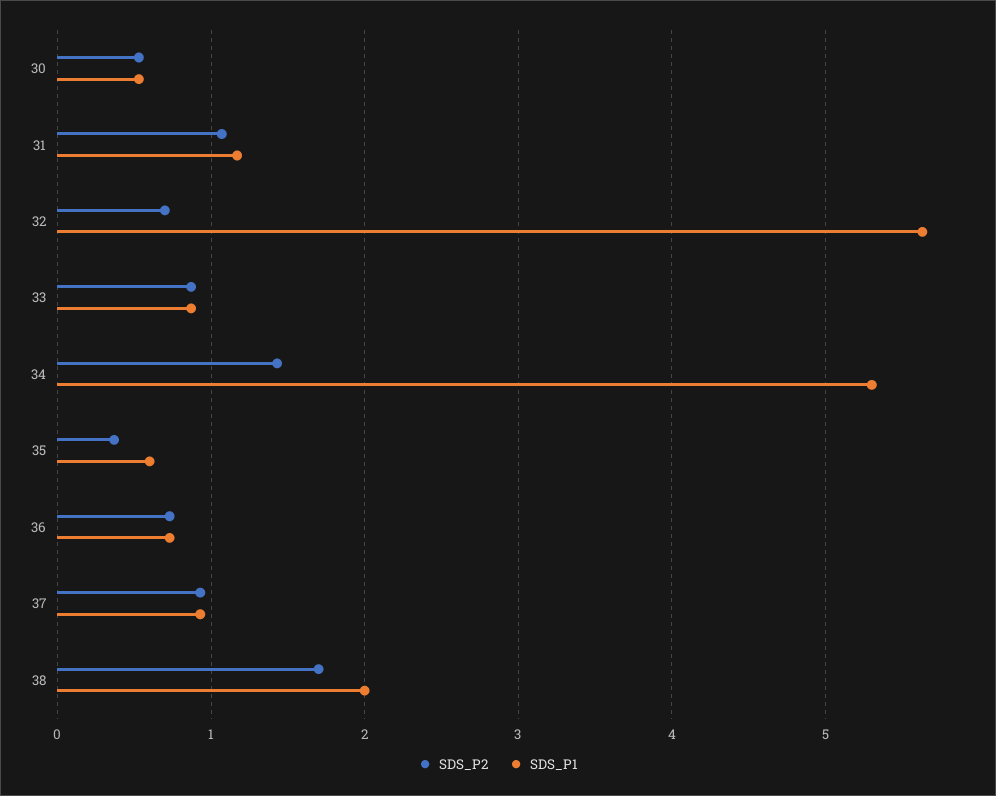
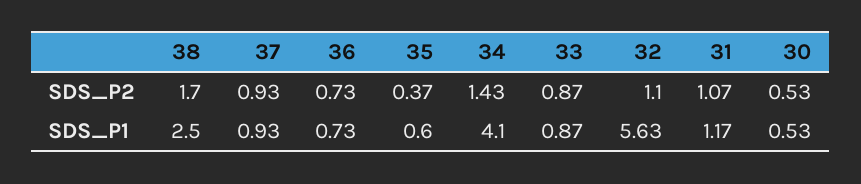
  {
    "SDS_P2": {
      "30": 0.53,
      "31": 1.07,
-     "32": 0.7,
+     "32": 1.1,
      "33": 0.87,
      "34": 1.43,
      "35": 0.37,
      "36": 0.73,
      "37": 0.93,
      "38": 1.7
    },
    "SDS_P1": {
      "30": 0.53,
      "31": 1.17,
      "32": 5.63,
      "33": 0.87,
-     "34": 5.3,
+     "34": 4.1,
      "35": 0.6,
      "36": 0.73,
      "37": 0.93,
-     "38": 2
+     "38": 2.5
    }
  }

